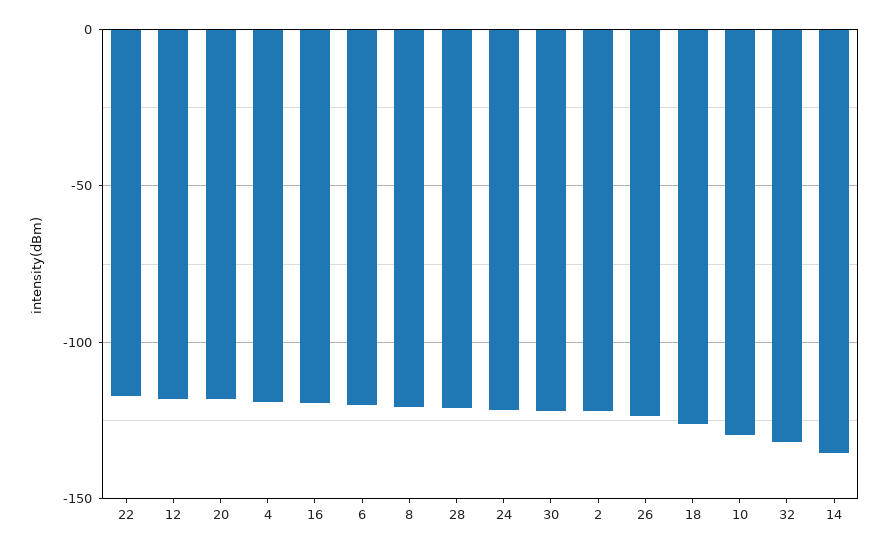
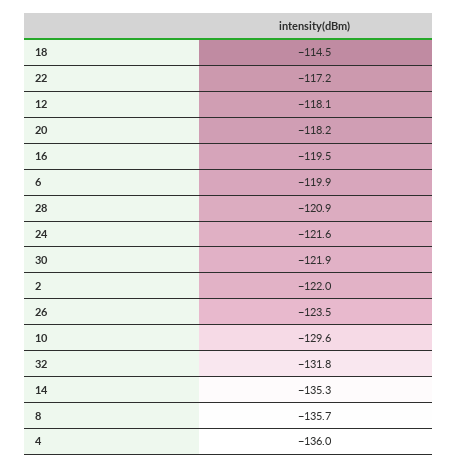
  {
    "22": -117.2,
    "12": -118.1,
    "20": -118.2,
-   "4": -120,
+   "4": -136,
    "16": -119.5,
    "6": -119.9,
-   "8": -120,
+   "8": -135.7,
    "28": -120.9,
    "24": -121.6,
    "30": -121.9,
    "2": -122,
    "26": -123.5,
-   "18": -125,
+   "18": -114.5,
    "10": -129.6,
    "32": -131.8,
    "14": -135.3
  }

